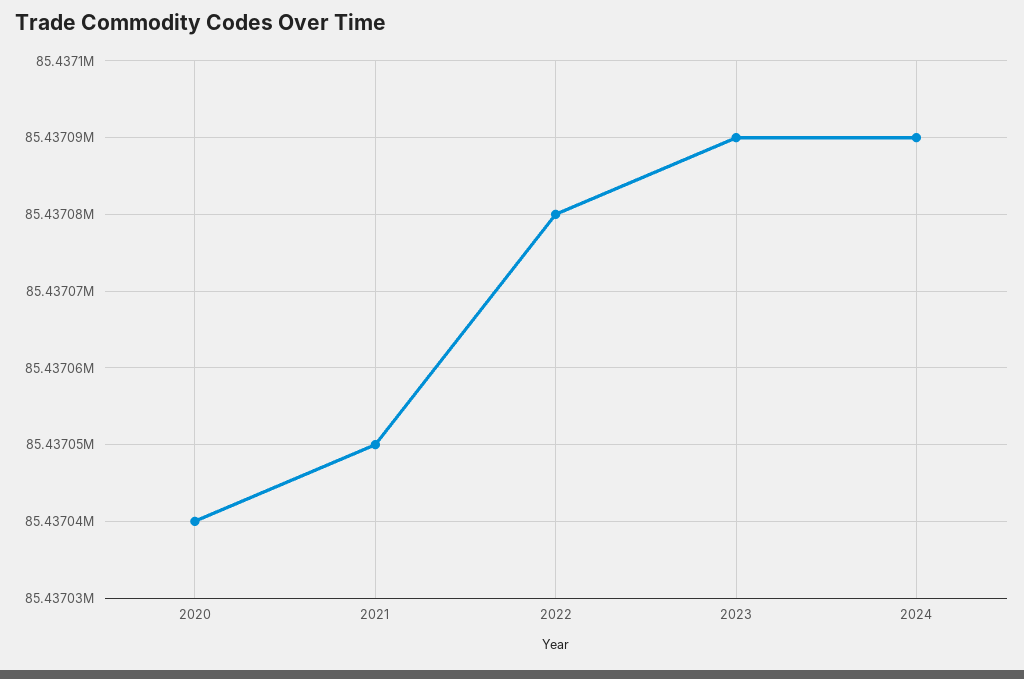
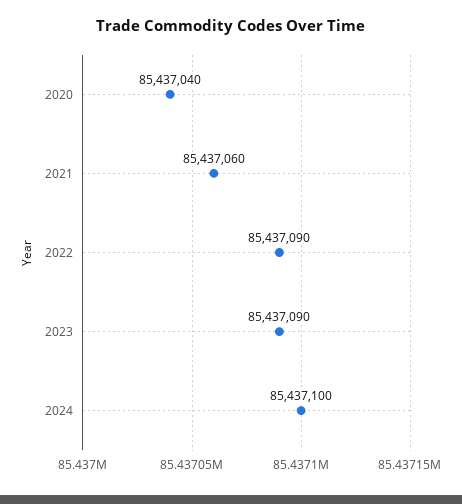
  {
    "2020": 85437040,
-   "2021": 85437050,
+   "2021": 85437060,
-   "2022": 85437080,
+   "2022": 85437090,
    "2023": 85437090,
-   "2024": 85437090
+   "2024": 85437100
  }

